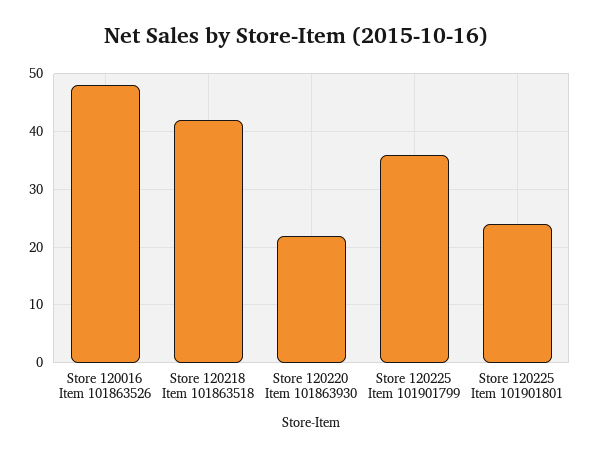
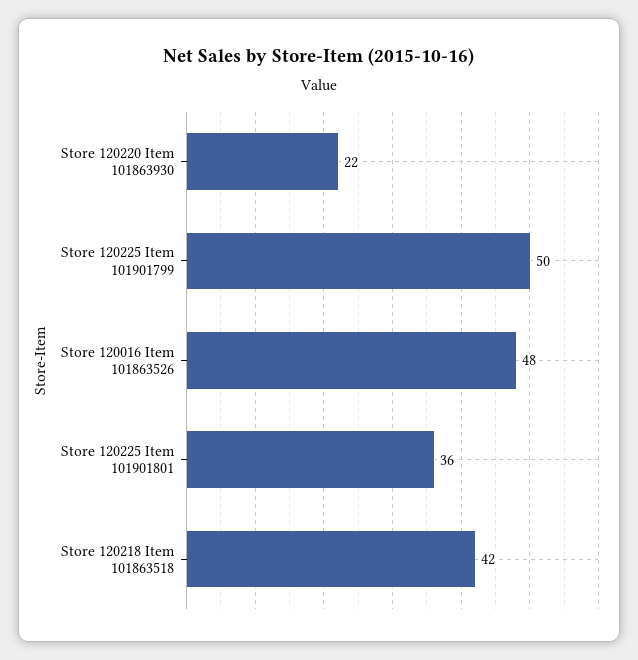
  {
    "Store 120016 Item 101863526": 48,
    "Store 120218 Item 101863518": 42,
    "Store 120220 Item 101863930": 22,
-   "Store 120225 Item 101901799": 35,
+   "Store 120225 Item 101901799": 50,
-   "Store 120225 Item 101901801": 25
+   "Store 120225 Item 101901801": 36
  }

